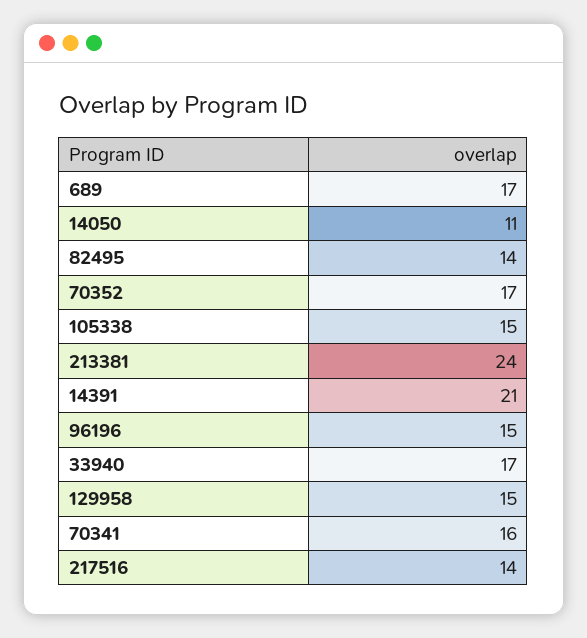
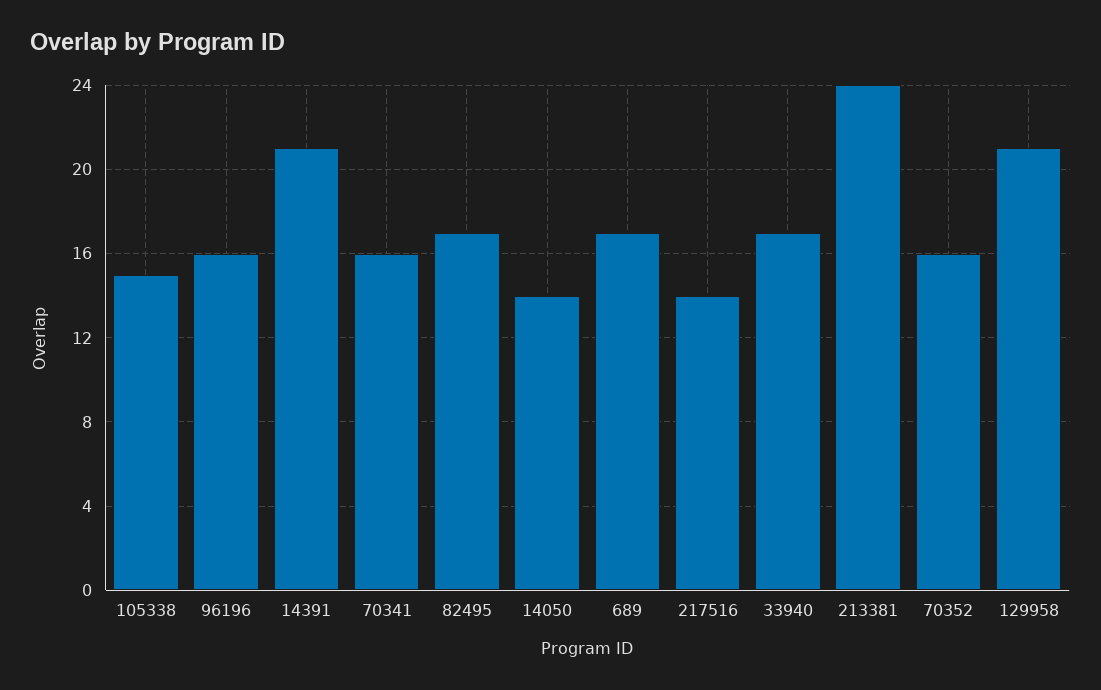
  {
    "689": 17,
-   "14050": 11,
+   "14050": 14,
-   "82495": 14,
+   "82495": 17,
-   "70352": 17,
+   "70352": 16,
    "105338": 15,
    "213381": 24,
    "14391": 21,
-   "96196": 15,
+   "96196": 16,
    "33940": 17,
-   "129958": 15,
+   "129958": 21,
    "70341": 16,
    "217516": 14
  }

